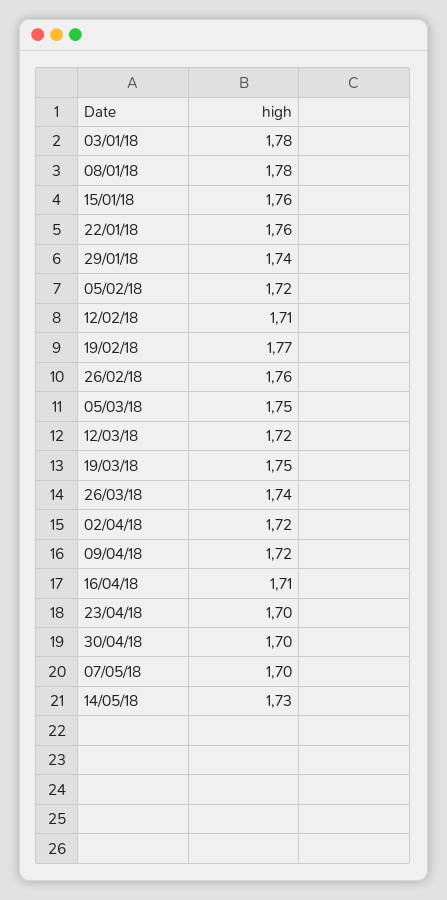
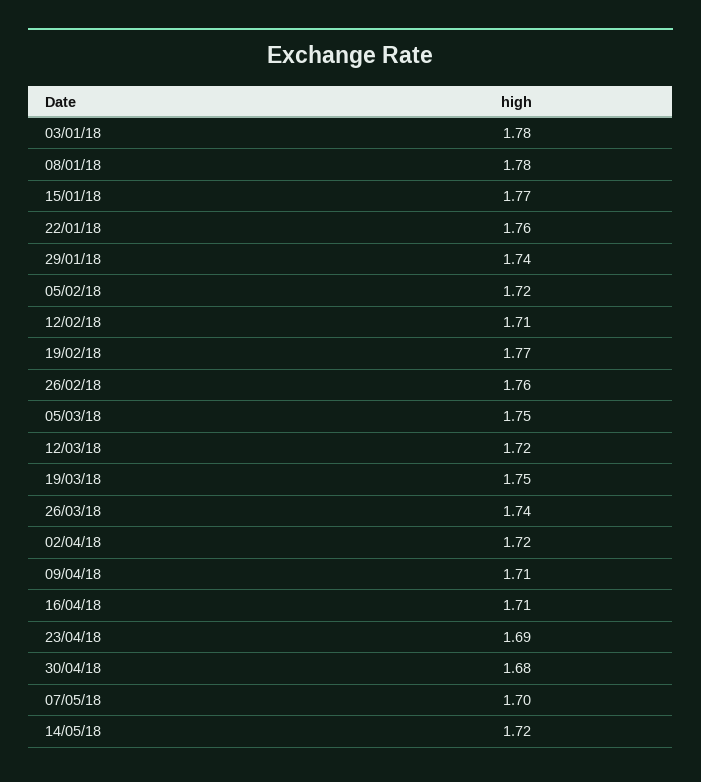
  {
    "03/01/18": 1.78,
    "08/01/18": 1.78,
-   "15/01/18": 1.76,
+   "15/01/18": 1.77,
    "22/01/18": 1.76,
    "29/01/18": 1.74,
    "05/02/18": 1.72,
    "12/02/18": 1.71,
    "19/02/18": 1.77,
    "26/02/18": 1.76,
    "05/03/18": 1.75,
    "12/03/18": 1.72,
    "19/03/18": 1.75,
    "26/03/18": 1.74,
    "02/04/18": 1.72,
-   "09/04/18": 1.72,
+   "09/04/18": 1.71,
    "16/04/18": 1.71,
-   "23/04/18": 1.7,
+   "23/04/18": 1.69,
-   "30/04/18": 1.7,
+   "30/04/18": 1.68,
    "07/05/18": 1.7,
-   "14/05/18": 1.73
+   "14/05/18": 1.72
  }

